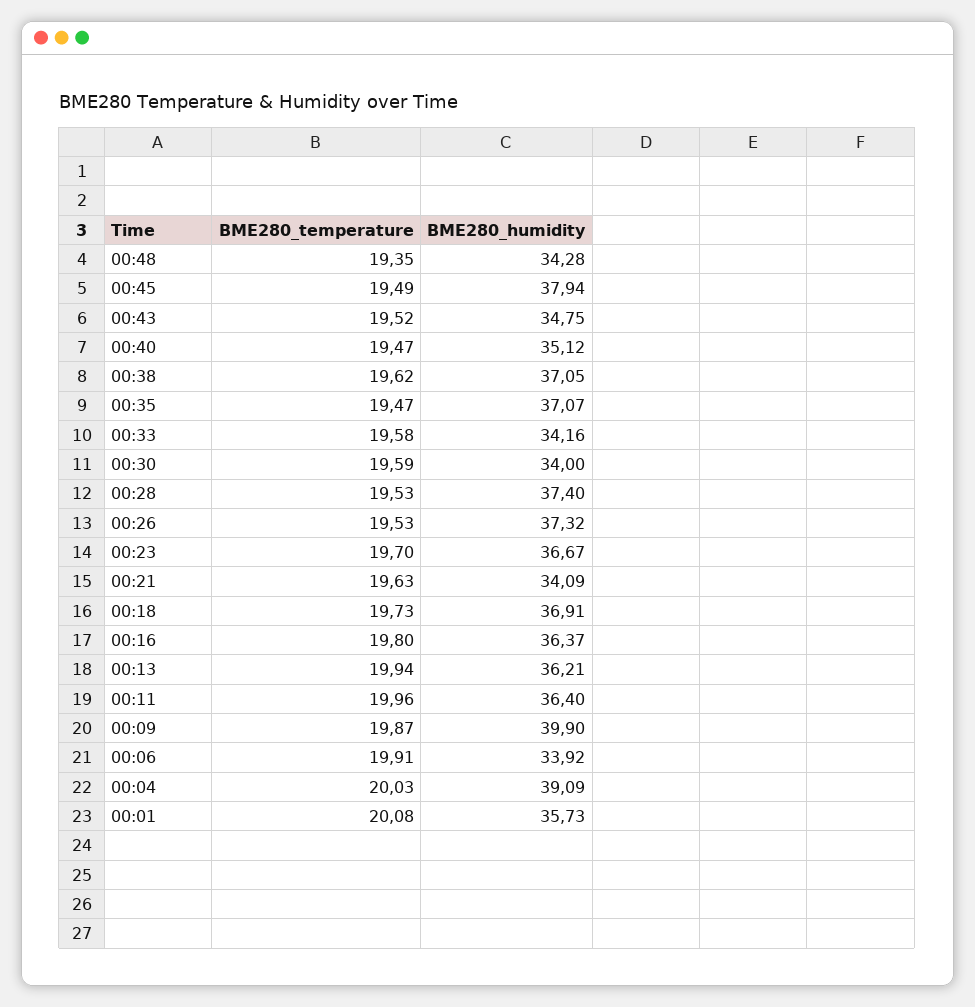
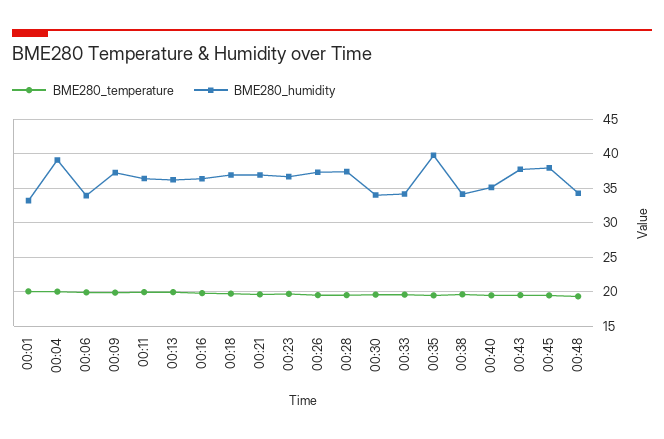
  {
    "BME280_temperature": {
      "00:48": 19.35,
      "00:45": 19.49,
      "00:43": 19.52,
      "00:40": 19.47,
      "00:38": 19.62,
      "00:35": 19.47,
      "00:33": 19.58,
      "00:30": 19.59,
      "00:28": 19.53,
      "00:26": 19.53,
      "00:23": 19.7,
      "00:21": 19.63,
      "00:18": 19.73,
      "00:16": 19.8,
      "00:13": 19.94,
      "00:11": 19.96,
      "00:09": 19.87,
      "00:06": 19.91,
      "00:04": 20.03,
      "00:01": 20.08
    },
    "BME280_humidity": {
      "00:48": 34.28,
      "00:45": 37.94,
-     "00:43": 34.75,
+     "00:43": 38,
      "00:40": 35.12,
-     "00:38": 37.05,
+     "00:38": 34,
-     "00:35": 37.07,
+     "00:35": 40,
      "00:33": 34.16,
      "00:30": 34,
      "00:28": 37.4,
      "00:26": 37.32,
      "00:23": 36.67,
-     "00:21": 34.09,
+     "00:21": 37,
      "00:18": 36.91,
      "00:16": 36.37,
      "00:13": 36.21,
      "00:11": 36.4,
-     "00:09": 39.9,
+     "00:09": 37,
      "00:06": 33.92,
      "00:04": 39.09,
-     "00:01": 35.73
+     "00:01": 33
    }
  }

